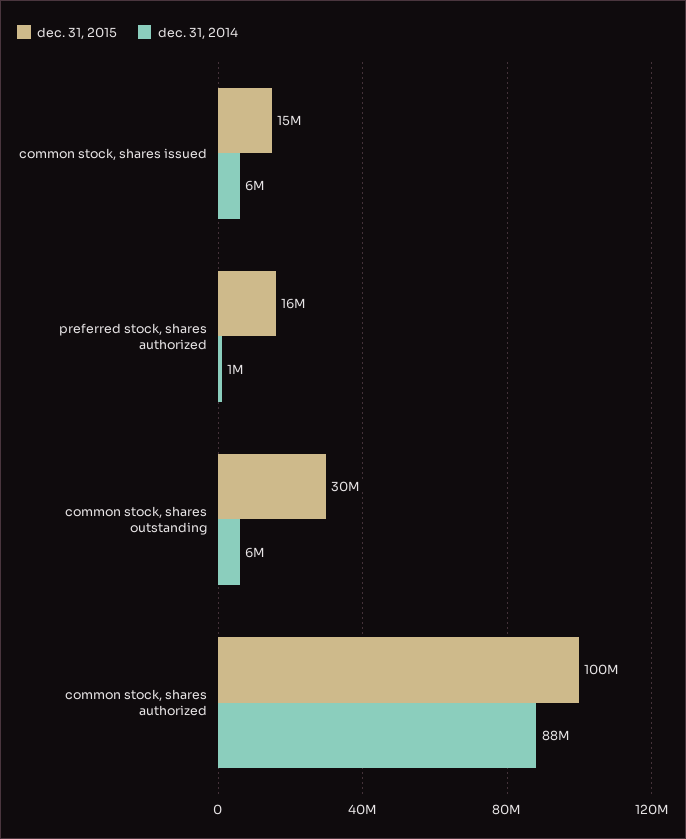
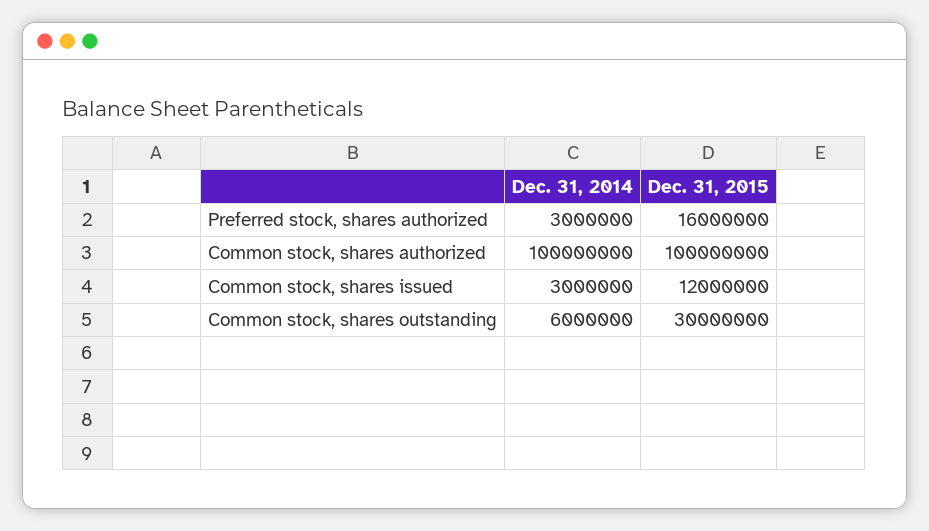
  {
    "dec. 31, 2015": {
-     "common stock, shares issued": 15000000,
+     "common stock, shares issued": 12000000,
      "preferred stock, shares authorized": 16000000,
      "common stock, shares outstanding": 30000000,
      "common stock, shares authorized": 100000000
    },
    "dec. 31, 2014": {
-     "common stock, shares issued": 6000000,
+     "common stock, shares issued": 3000000,
-     "preferred stock, shares authorized": 1000000,
+     "preferred stock, shares authorized": 3000000,
      "common stock, shares outstanding": 6000000,
-     "common stock, shares authorized": 88000000
+     "common stock, shares authorized": 100000000
    }
  }

